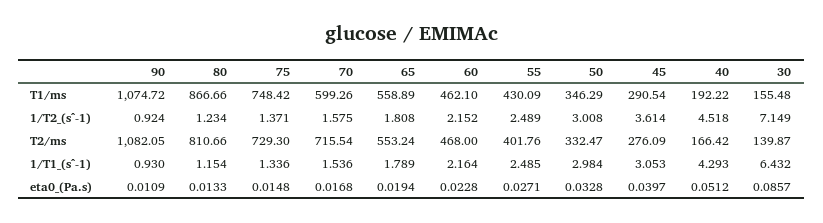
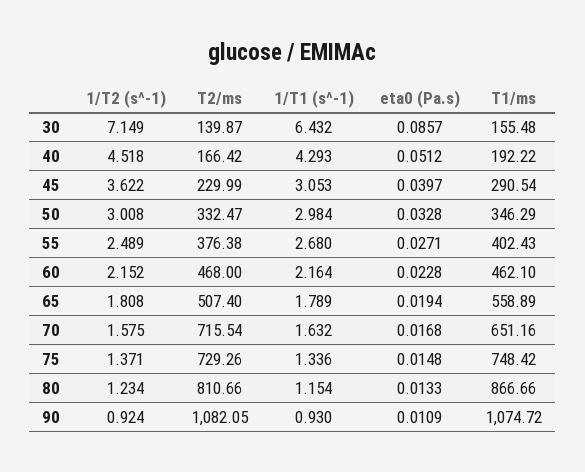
  {
    "90": {
      "T1/ms": 1074.72,
      "1/T2_(s^-1)": 0.924,
      "T2/ms": 1082.05,
      "1/T1_(s^-1)": 0.93,
      "eta0_(Pa.s)": 0.0109
    },
    "80": {
      "T1/ms": 866.66,
      "1/T2_(s^-1)": 1.234,
      "T2/ms": 810.66,
      "1/T1_(s^-1)": 1.154,
      "eta0_(Pa.s)": 0.0133
    },
    "75": {
      "T1/ms": 748.42,
      "1/T2_(s^-1)": 1.371,
-     "T2/ms": 729.3,
+     "T2/ms": 729.26,
      "1/T1_(s^-1)": 1.336,
      "eta0_(Pa.s)": 0.0148
    },
    "70": {
-     "T1/ms": 599.26,
+     "T1/ms": 651.16,
      "1/T2_(s^-1)": 1.575,
      "T2/ms": 715.54,
-     "1/T1_(s^-1)": 1.536,
+     "1/T1_(s^-1)": 1.632,
      "eta0_(Pa.s)": 0.0168
    },
    "65": {
      "T1/ms": 558.89,
      "1/T2_(s^-1)": 1.808,
-     "T2/ms": 553.24,
+     "T2/ms": 507.4,
      "1/T1_(s^-1)": 1.789,
      "eta0_(Pa.s)": 0.0194
    },
    "60": {
      "T1/ms": 462.1,
      "1/T2_(s^-1)": 2.152,
      "T2/ms": 468,
      "1/T1_(s^-1)": 2.164,
      "eta0_(Pa.s)": 0.0228
    },
    "55": {
-     "T1/ms": 430.09,
+     "T1/ms": 402.43,
      "1/T2_(s^-1)": 2.489,
-     "T2/ms": 401.76,
+     "T2/ms": 376.38,
-     "1/T1_(s^-1)": 2.485,
+     "1/T1_(s^-1)": 2.68,
      "eta0_(Pa.s)": 0.0271
    },
    "50": {
      "T1/ms": 346.29,
      "1/T2_(s^-1)": 3.008,
      "T2/ms": 332.47,
      "1/T1_(s^-1)": 2.984,
      "eta0_(Pa.s)": 0.0328
    },
    "45": {
      "T1/ms": 290.54,
-     "1/T2_(s^-1)": 3.614,
+     "1/T2_(s^-1)": 3.622,
-     "T2/ms": 276.09,
+     "T2/ms": 229.99,
      "1/T1_(s^-1)": 3.053,
      "eta0_(Pa.s)": 0.0397
    },
    "40": {
      "T1/ms": 192.22,
      "1/T2_(s^-1)": 4.518,
      "T2/ms": 166.42,
      "1/T1_(s^-1)": 4.293,
      "eta0_(Pa.s)": 0.0512
    },
    "30": {
      "T1/ms": 155.48,
      "1/T2_(s^-1)": 7.149,
      "T2/ms": 139.87,
      "1/T1_(s^-1)": 6.432,
      "eta0_(Pa.s)": 0.0857
    }
  }

